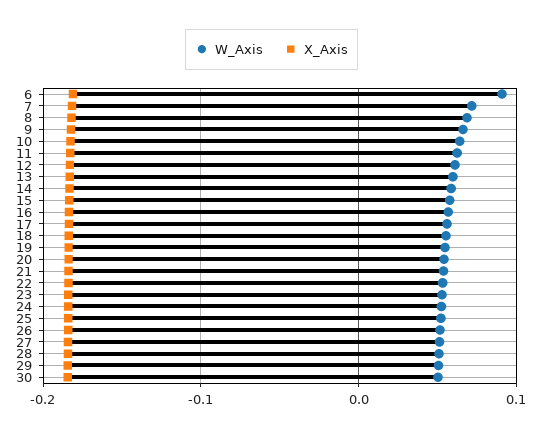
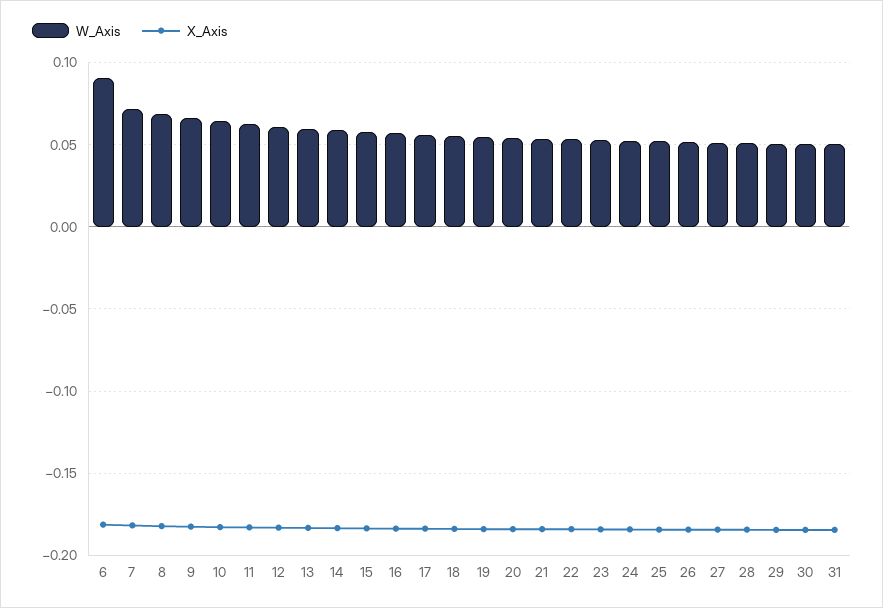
  {
    "W_Axis": {
      "6": 0.09,
      "7": 0.07,
      "8": 0.07,
      "9": 0.065,
      "10": 0.065,
      "11": 0.06,
      "12": 0.06,
      "13": 0.06,
      "14": 0.06,
      "15": 0.06,
      "16": 0.055,
      "17": 0.055,
      "18": 0.055,
      "19": 0.055,
      "20": 0.055,
      "21": 0.055,
      "22": 0.055,
      "23": 0.055,
      "24": 0.05,
      "25": 0.05,
      "26": 0.05,
      "27": 0.05,
      "28": 0.05,
      "29": 0.05,
-     "30": 0.05
+     "30": 0.05,
+     "31": 0.05
    },
    "X_Axis": {
      "6": -0.18,
      "7": -0.18,
      "8": -0.18,
      "9": -0.18,
      "10": -0.185,
      "11": -0.185,
      "12": -0.185,
      "13": -0.185,
      "14": -0.185,
      "15": -0.185,
      "16": -0.185,
      "17": -0.185,
      "18": -0.185,
      "19": -0.185,
      "20": -0.185,
      "21": -0.185,
      "22": -0.185,
      "23": -0.185,
      "24": -0.185,
      "25": -0.185,
      "26": -0.185,
      "27": -0.185,
      "28": -0.185,
      "29": -0.185,
-     "30": -0.185
+     "30": -0.185,
+     "31": -0.185
    }
  }

